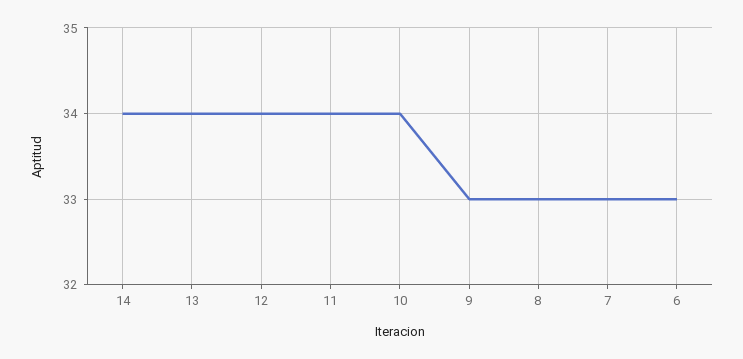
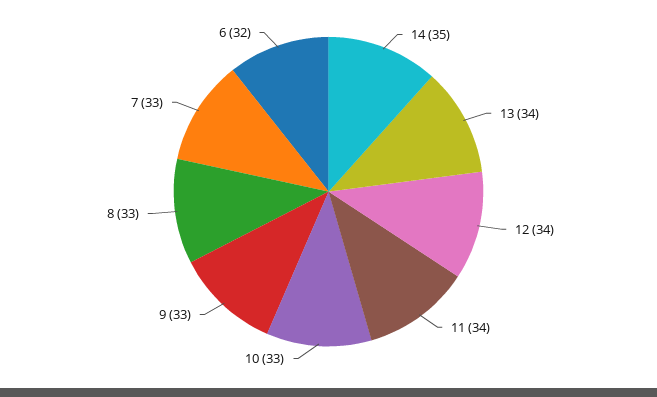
  {
-   "14": 34,
+   "14": 35,
    "13": 34,
    "12": 34,
    "11": 34,
-   "10": 34,
+   "10": 33,
    "9": 33,
    "8": 33,
    "7": 33,
-   "6": 33
+   "6": 32
  }

